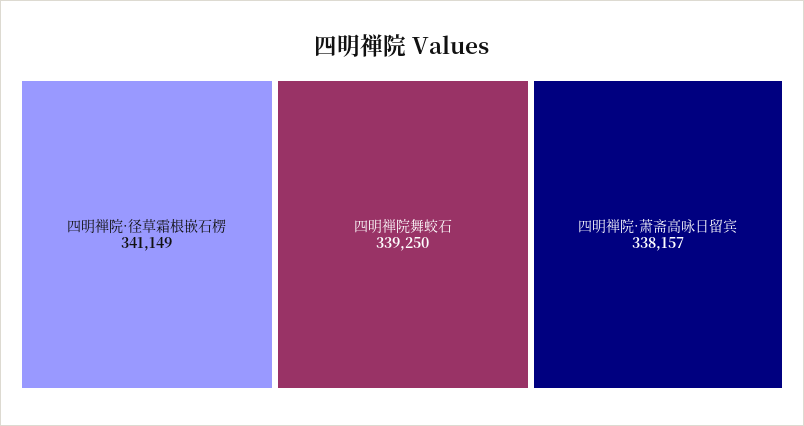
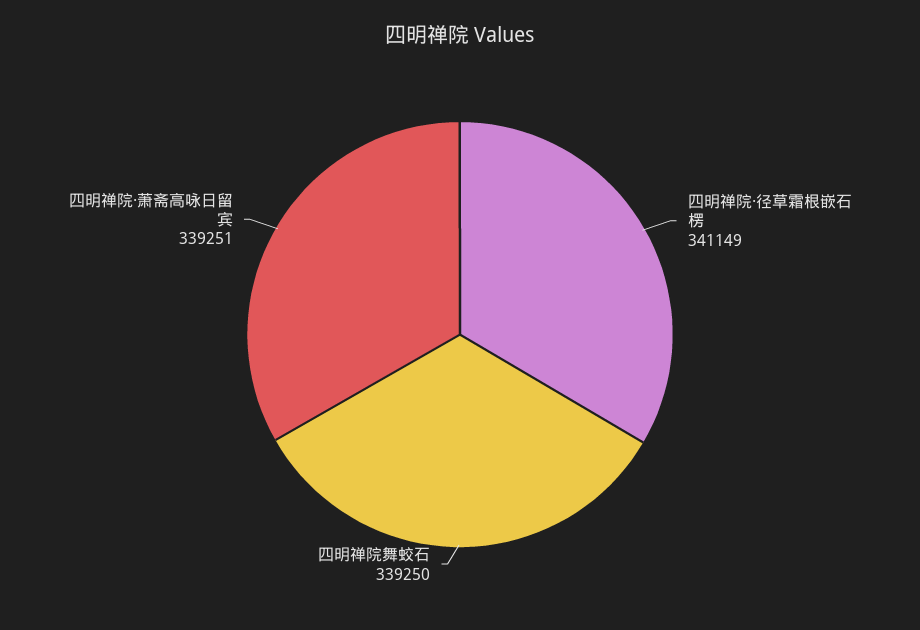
  {
    "四明禅院·径草霜根嵌石楞": 341149,
    "四明禅院舞蛟石": 339250,
-   "四明禅院·萧斋高咏日留宾": 338157
+   "四明禅院·萧斋高咏日留宾": 339251
  }

